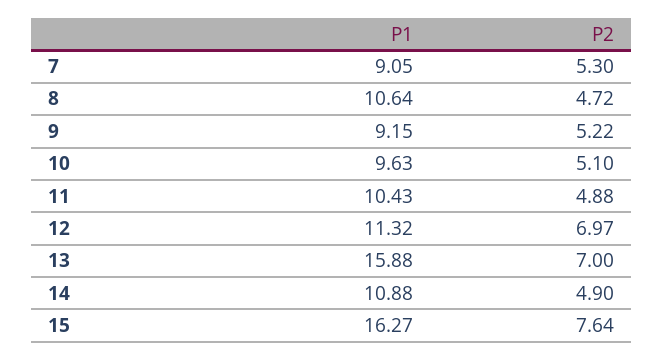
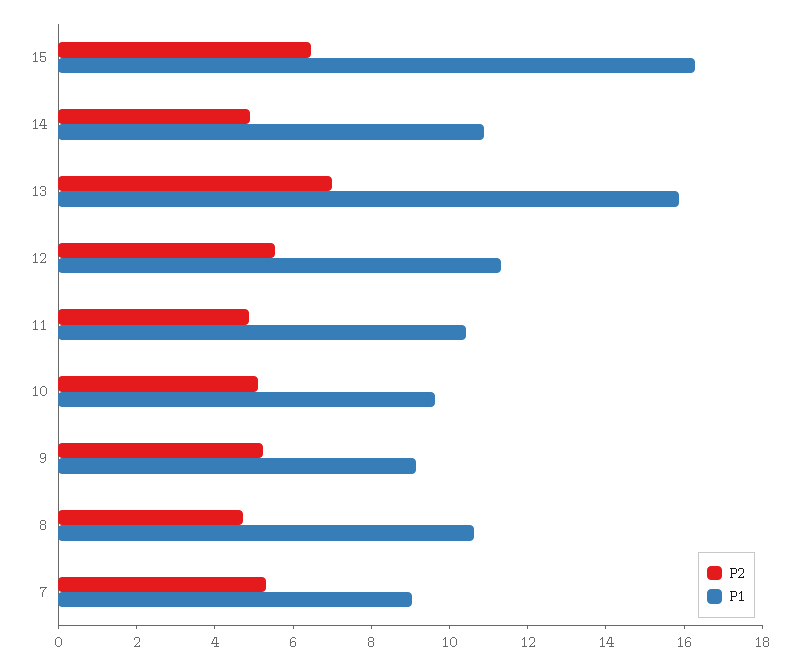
  {
    "P1": {
      "7": 9.05,
      "8": 10.64,
      "9": 9.15,
      "10": 9.63,
      "11": 10.43,
      "12": 11.32,
      "13": 15.88,
      "14": 10.88,
      "15": 16.27
    },
    "P2": {
      "7": 5.3,
      "8": 4.72,
      "9": 5.22,
      "10": 5.1,
      "11": 4.88,
-     "12": 6.97,
+     "12": 5.5,
      "13": 7,
      "14": 4.9,
-     "15": 7.64
+     "15": 6.5
    }
  }

